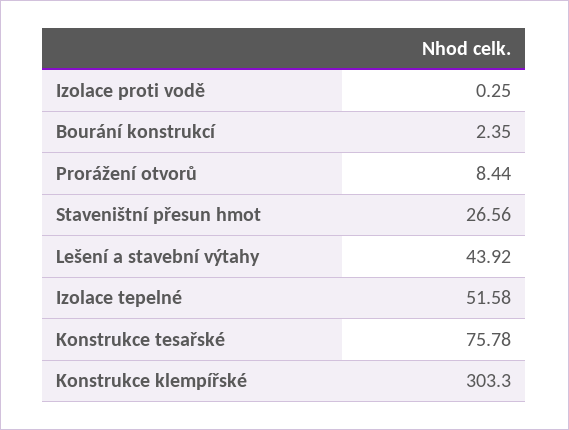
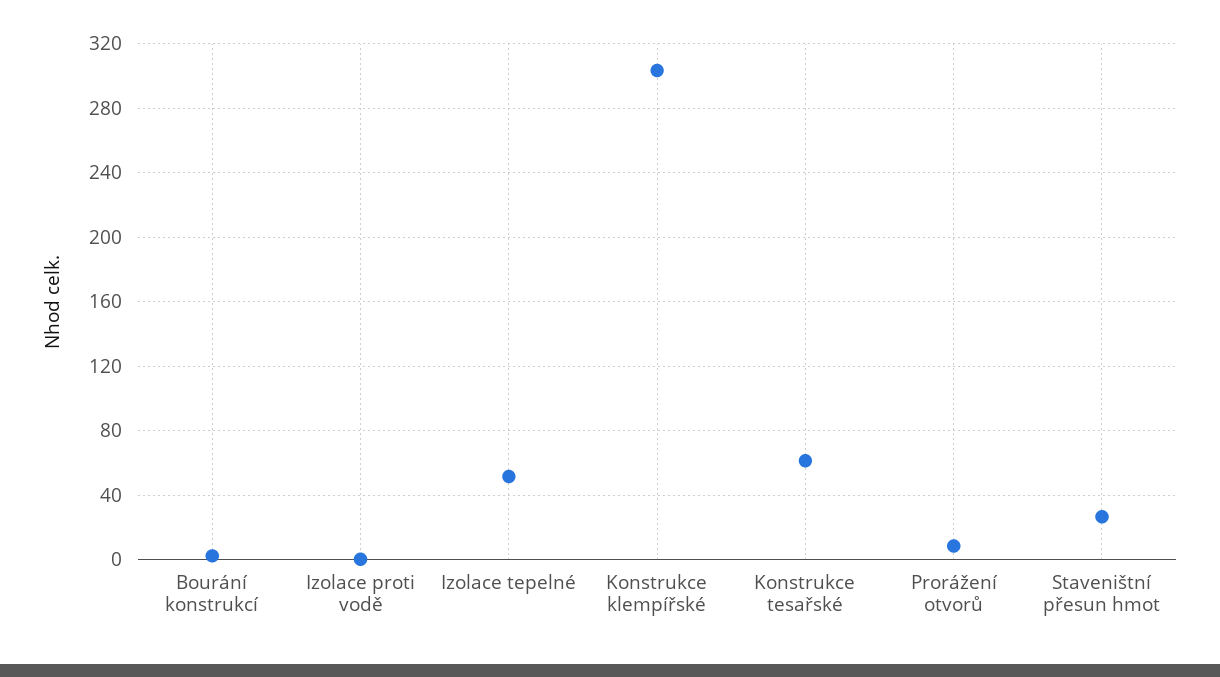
  {
    "Izolace proti vodě": 0.25,
    "Bourání konstrukcí": 2.35,
    "Prorážení otvorů": 8.44,
    "Staveništní přesun hmot": 26.56,
-   "Lešení a stavební výtahy": 43.92,
    "Izolace tepelné": 51.58,
-   "Konstrukce tesařské": 75.78,
+   "Konstrukce tesařské": 60,
    "Konstrukce klempířské": 303.3
  }

